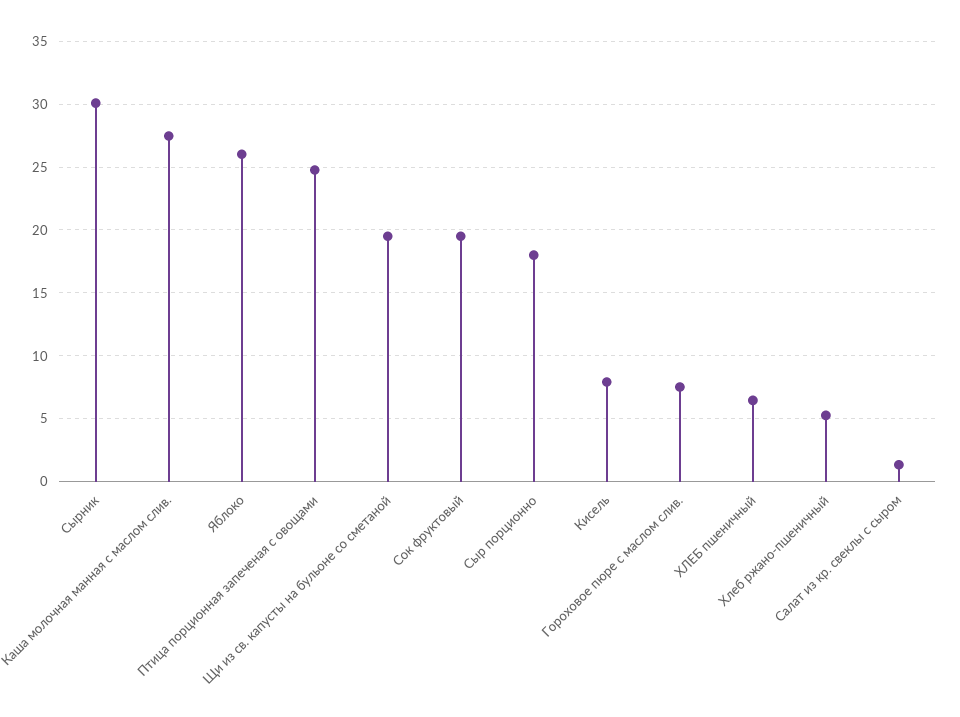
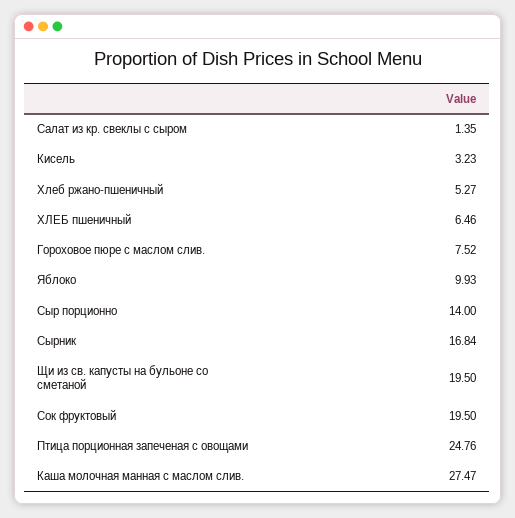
  {
-   "Сырник": 30,
+   "Сырник": 16.84,
    "Каша молочная манная с маслом слив.": 27.47,
-   "Яблоко": 26,
+   "Яблоко": 9.93,
    "Птица порционная запеченая с овощами": 24.76,
    "Щи из св. капусты на бульоне со сметаной": 19.5,
    "Сок фруктовый": 19.5,
-   "Сыр порционно": 18,
+   "Сыр порционно": 14,
-   "Кисель": 8,
+   "Кисель": 3.23,
    "Гороховое пюре с маслом слив.": 7.52,
    "ХЛЕБ пшеничный": 6.46,
    "Хлеб ржано-пшеничный": 5.27,
    "Салат из кр. свеклы с сыром": 1.35
  }

